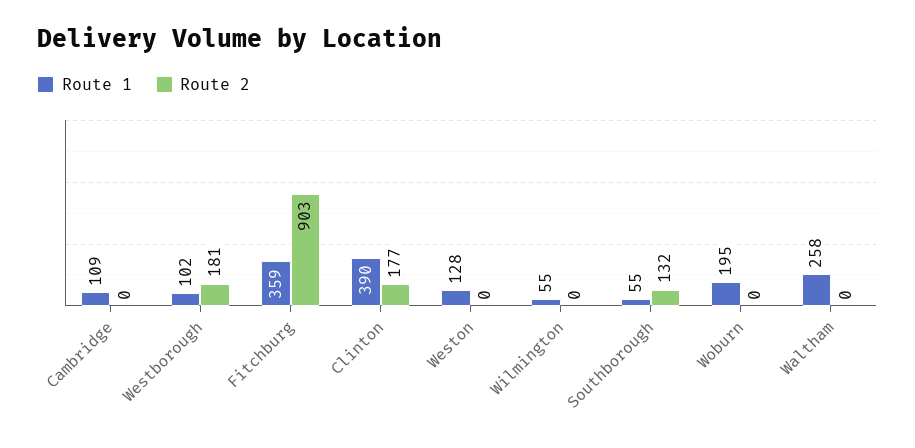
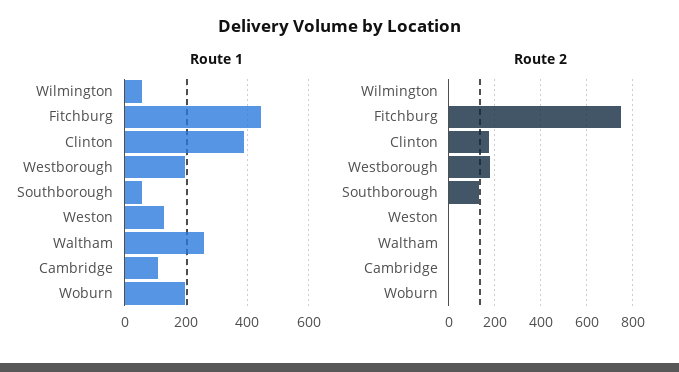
  {
    "Route 1": {
      "Cambridge": 109,
-     "Westborough": 102,
+     "Westborough": 200,
-     "Fitchburg": 359,
+     "Fitchburg": 440,
      "Clinton": 390,
      "Weston": 128,
      "Wilmington": 55,
      "Southborough": 55,
      "Woburn": 195,
      "Waltham": 258
    },
    "Route 2": {
      "Cambridge": 0,
      "Westborough": 181,
-     "Fitchburg": 903,
+     "Fitchburg": 750,
      "Clinton": 177,
      "Weston": 0,
      "Wilmington": 0,
      "Southborough": 132,
      "Woburn": 0,
      "Waltham": 0
    }
  }

